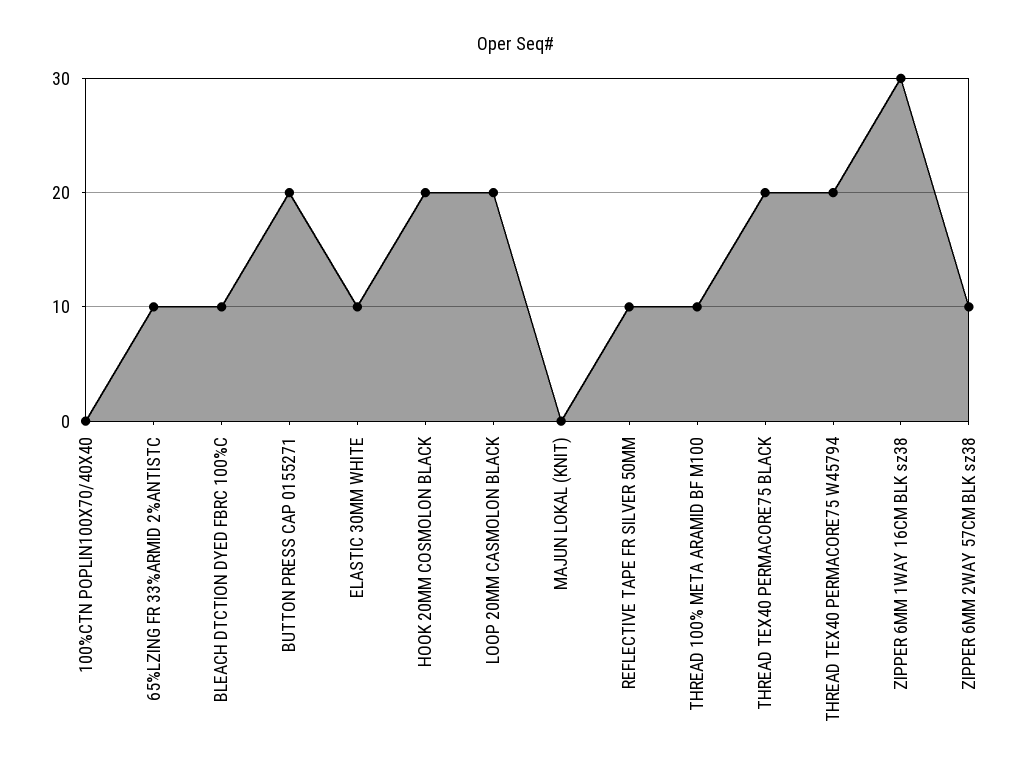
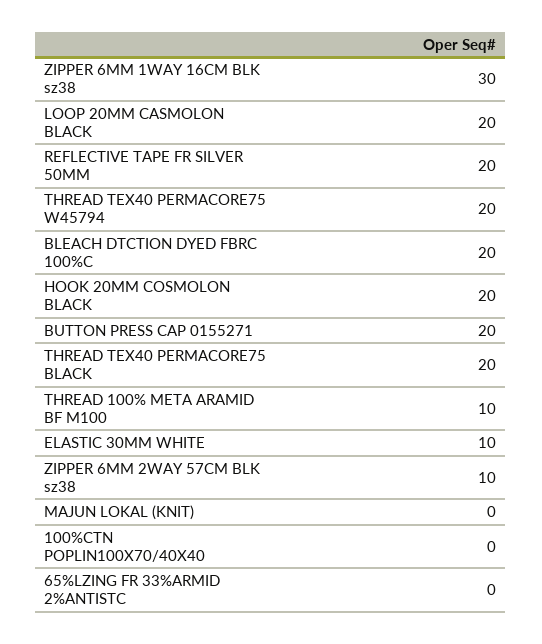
  {
    "100%CTN POPLIN100X70/40X40": 0,
-   "65%LZING FR 33%ARMID 2%ANTISTC": 10,
+   "65%LZING FR 33%ARMID 2%ANTISTC": 0,
-   "BLEACH DTCTION DYED FBRC 100%C": 10,
+   "BLEACH DTCTION DYED FBRC 100%C": 20,
    "BUTTON PRESS CAP 0155271": 20,
    "ELASTIC 30MM WHITE": 10,
    "HOOK 20MM COSMOLON BLACK": 20,
    "LOOP 20MM CASMOLON BLACK": 20,
    "MAJUN LOKAL (KNIT)": 0,
-   "REFLECTIVE TAPE FR SILVER 50MM": 10,
+   "REFLECTIVE TAPE FR SILVER 50MM": 20,
    "THREAD 100% META ARAMID BF M100": 10,
    "THREAD TEX40 PERMACORE75 BLACK": 20,
    "THREAD TEX40 PERMACORE75 W45794": 20,
    "ZIPPER 6MM 1WAY 16CM BLK sz38": 30,
    "ZIPPER 6MM 2WAY 57CM BLK sz38": 10
  }

